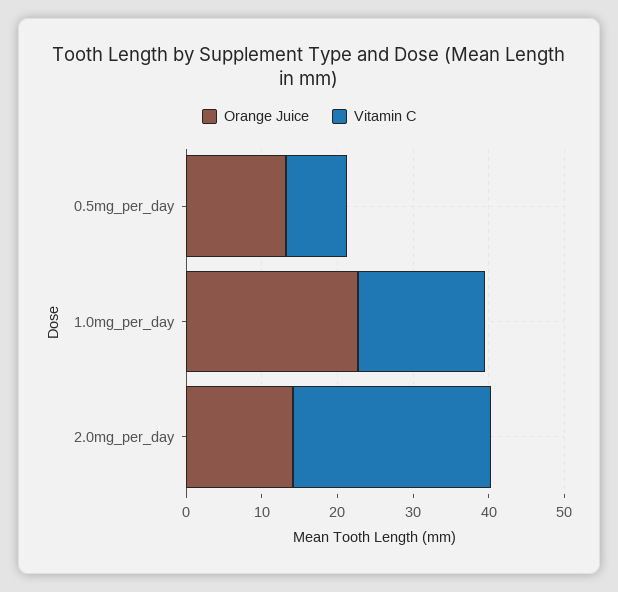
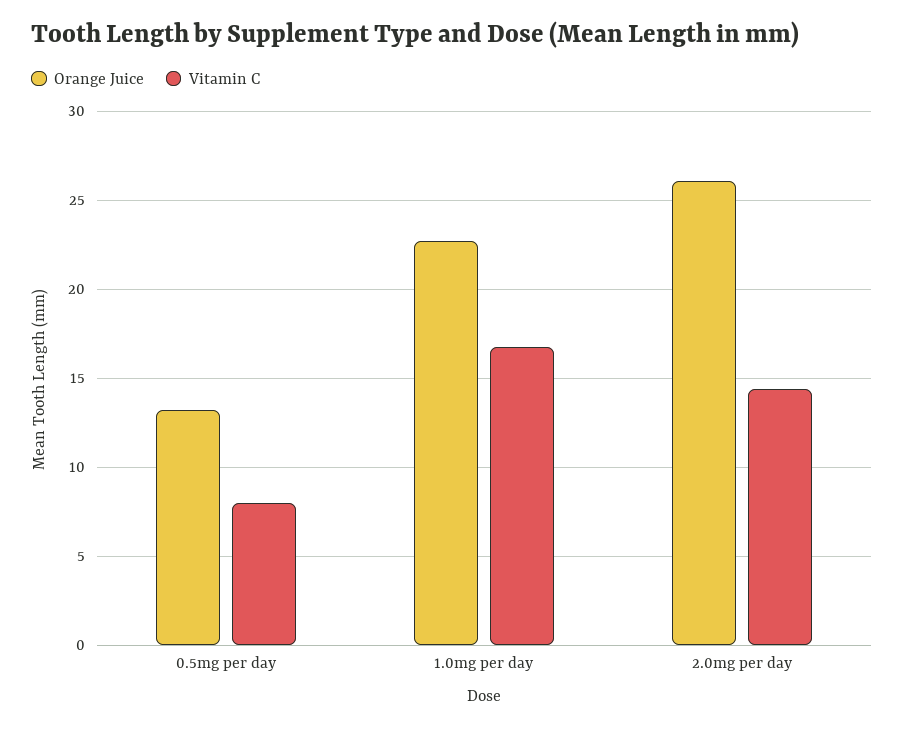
  {
    "Orange Juice": {
      "0.5mg_per_day": 13,
      "1.0mg_per_day": 22.5,
-     "2.0mg_per_day": 14
+     "2.0mg_per_day": 26
    },
    "Vitamin C": {
      "0.5mg_per_day": 8,
      "1.0mg_per_day": 17,
-     "2.0mg_per_day": 26
+     "2.0mg_per_day": 14.5
    }
  }

